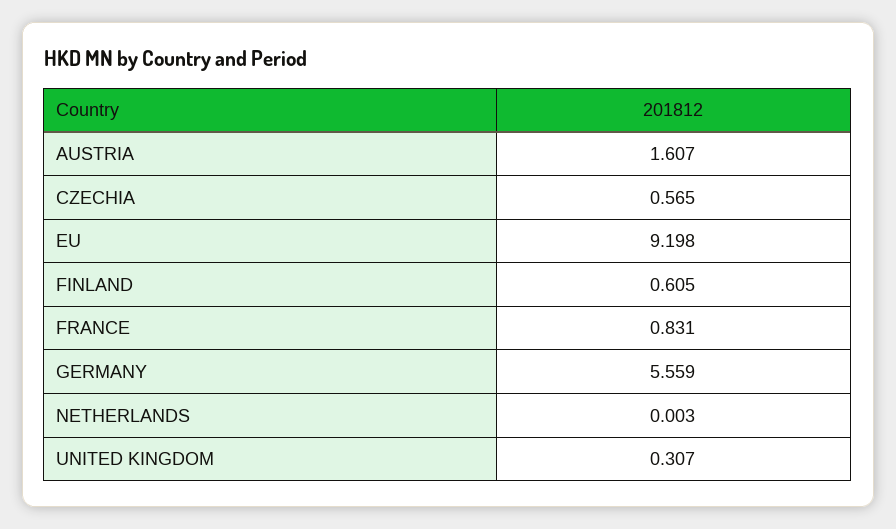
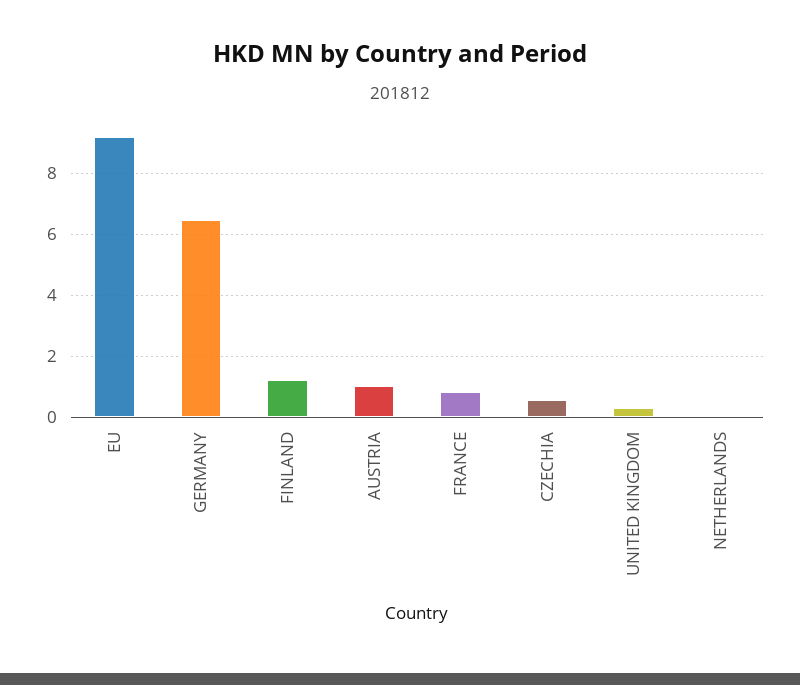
  {
-   "AUSTRIA": 1.607,
+   "AUSTRIA": 1,
    "CZECHIA": 0.565,
    "EU": 9.198,
-   "FINLAND": 0.605,
+   "FINLAND": 1.2,
    "FRANCE": 0.831,
-   "GERMANY": 5.559,
+   "GERMANY": 6.4,
    "NETHERLANDS": 0.003,
    "UNITED KINGDOM": 0.307
  }

